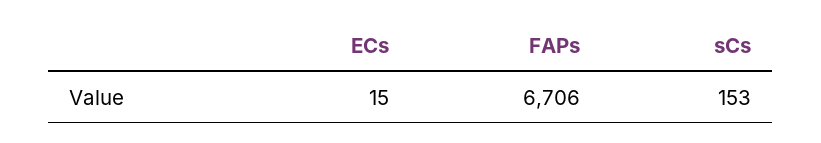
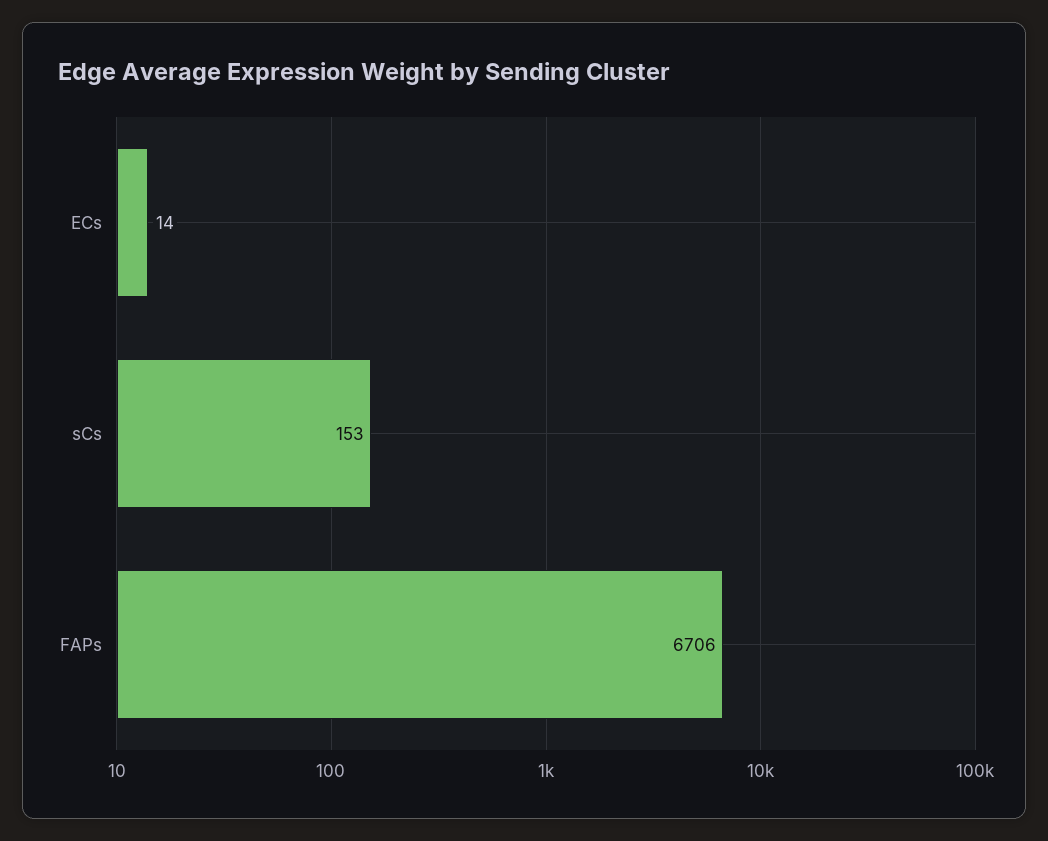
  {
-   "ECs": 15,
+   "ECs": 14,
    "FAPs": 6706,
    "sCs": 153
  }

